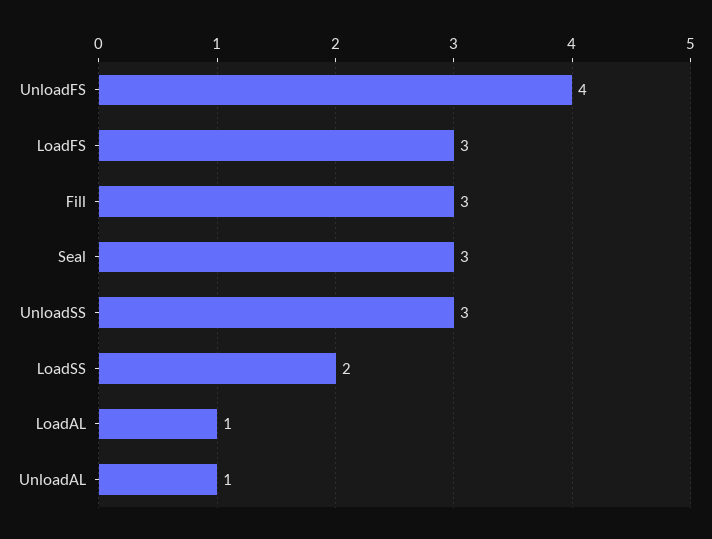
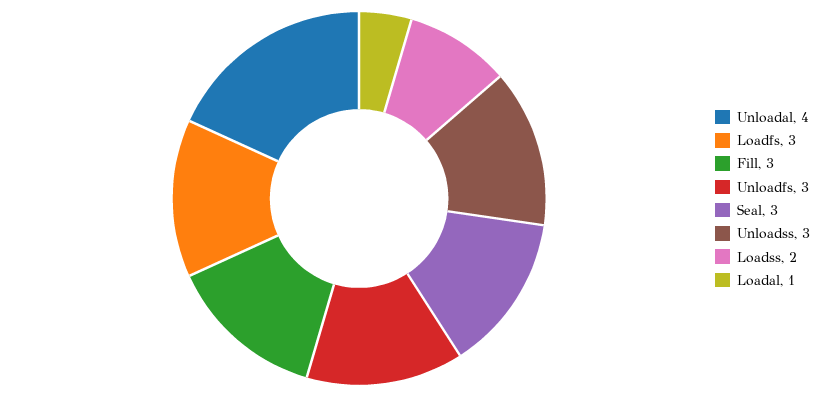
  {
-   "UnloadFS": 4,
+   "UnloadFS": 3,
    "LoadFS": 3,
    "Fill": 3,
    "Seal": 3,
    "UnloadSS": 3,
    "LoadSS": 2,
    "LoadAL": 1,
-   "UnloadAL": 1
+   "UnloadAL": 4
  }

